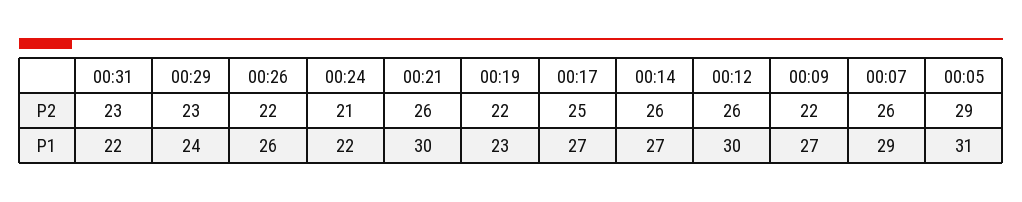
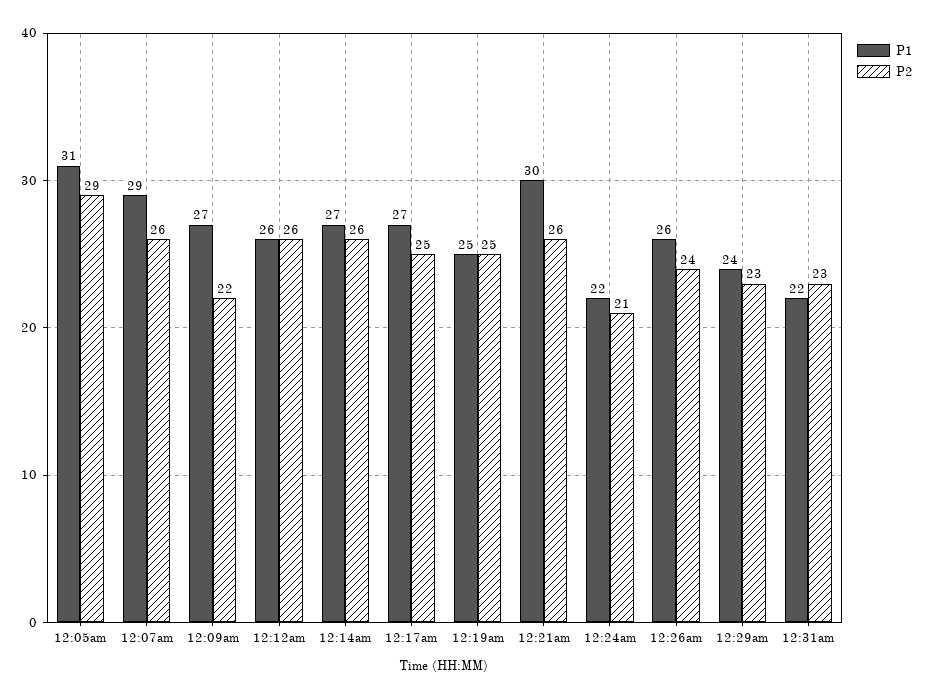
  {
    "P2": {
      "00:31": 23,
      "00:29": 23,
-     "00:26": 22,
+     "00:26": 24,
      "00:24": 21,
      "00:21": 26,
-     "00:19": 22,
+     "00:19": 25,
      "00:17": 25,
      "00:14": 26,
      "00:12": 26,
      "00:09": 22,
      "00:07": 26,
      "00:05": 29
    },
    "P1": {
      "00:31": 22,
      "00:29": 24,
      "00:26": 26,
      "00:24": 22,
      "00:21": 30,
-     "00:19": 23,
+     "00:19": 25,
      "00:17": 27,
      "00:14": 27,
-     "00:12": 30,
+     "00:12": 26,
      "00:09": 27,
      "00:07": 29,
      "00:05": 31
    }
  }

